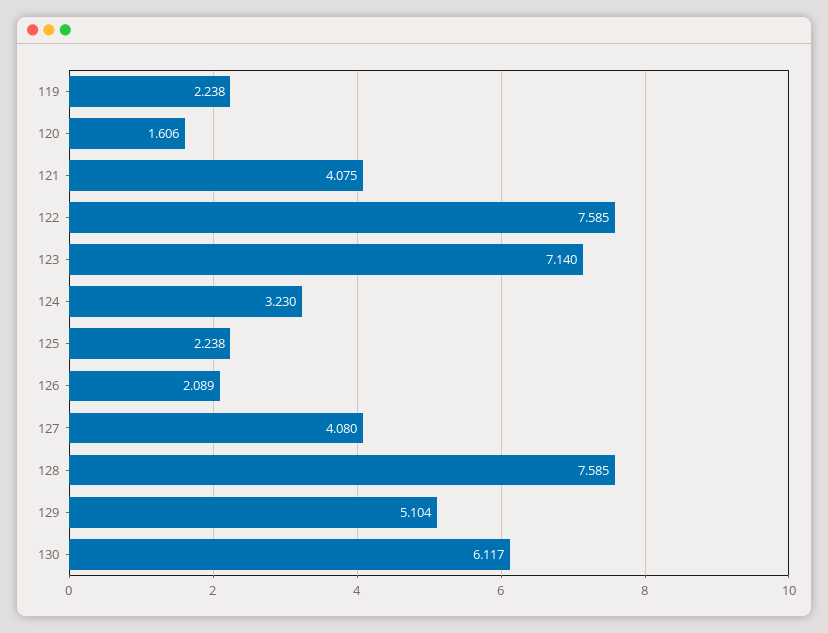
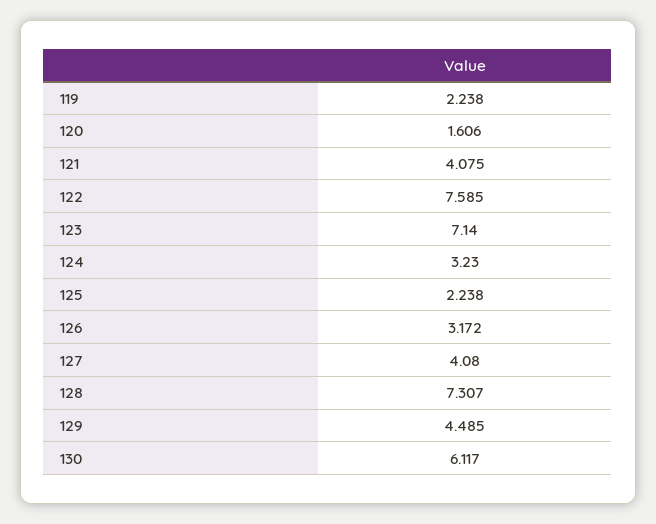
  {
    "119": 2.238,
    "120": 1.606,
    "121": 4.075,
    "122": 7.585,
    "123": 7.14,
    "124": 3.23,
    "125": 2.238,
-   "126": 2.089,
+   "126": 3.172,
    "127": 4.08,
-   "128": 7.585,
+   "128": 7.307,
-   "129": 5.104,
+   "129": 4.485,
    "130": 6.117
  }

